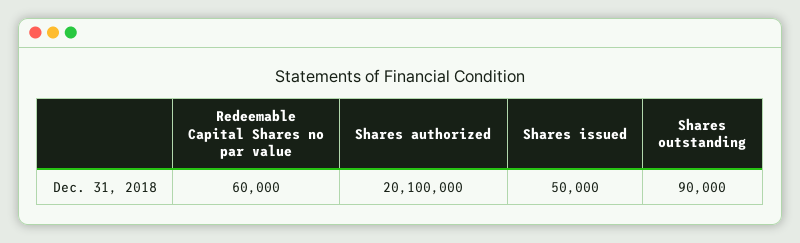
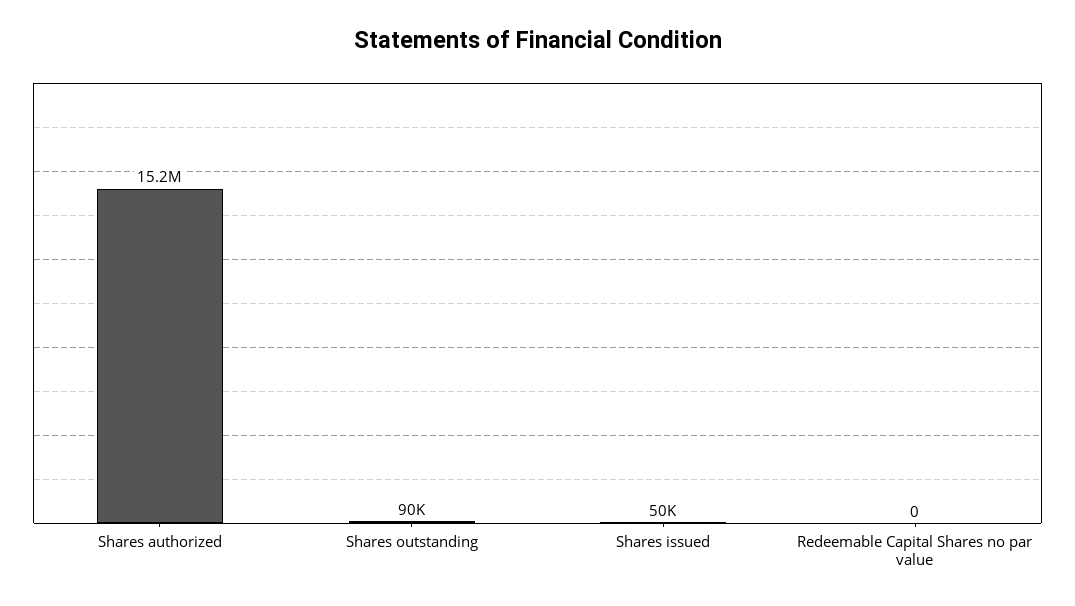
  {
-   "Redeemable Capital Shares no par value": 60000,
+   "Redeemable Capital Shares no par value": 0,
-   "Shares authorized": 20100000,
+   "Shares authorized": 15200000,
    "Shares issued": 50000,
    "Shares outstanding": 90000
  }

